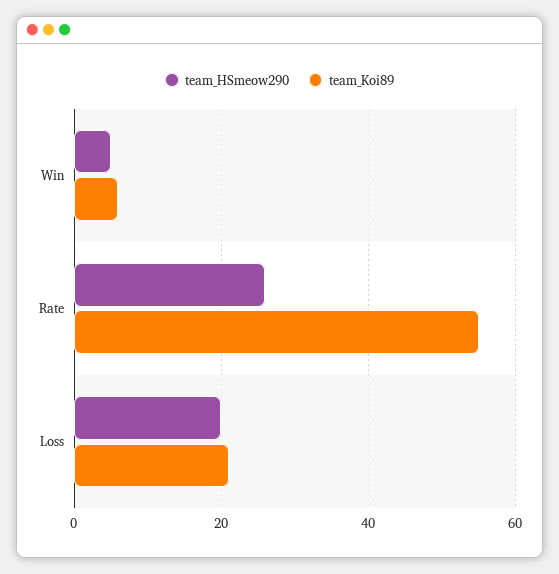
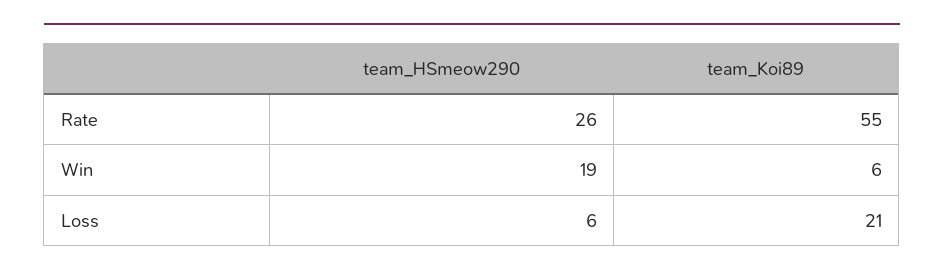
  {
    "team_HSmeow290": {
-     "Win": 5,
+     "Win": 19,
      "Rate": 26,
-     "Loss": 20
+     "Loss": 6
    },
    "team_Koi89": {
      "Win": 6,
      "Rate": 55,
      "Loss": 21
    }
  }

